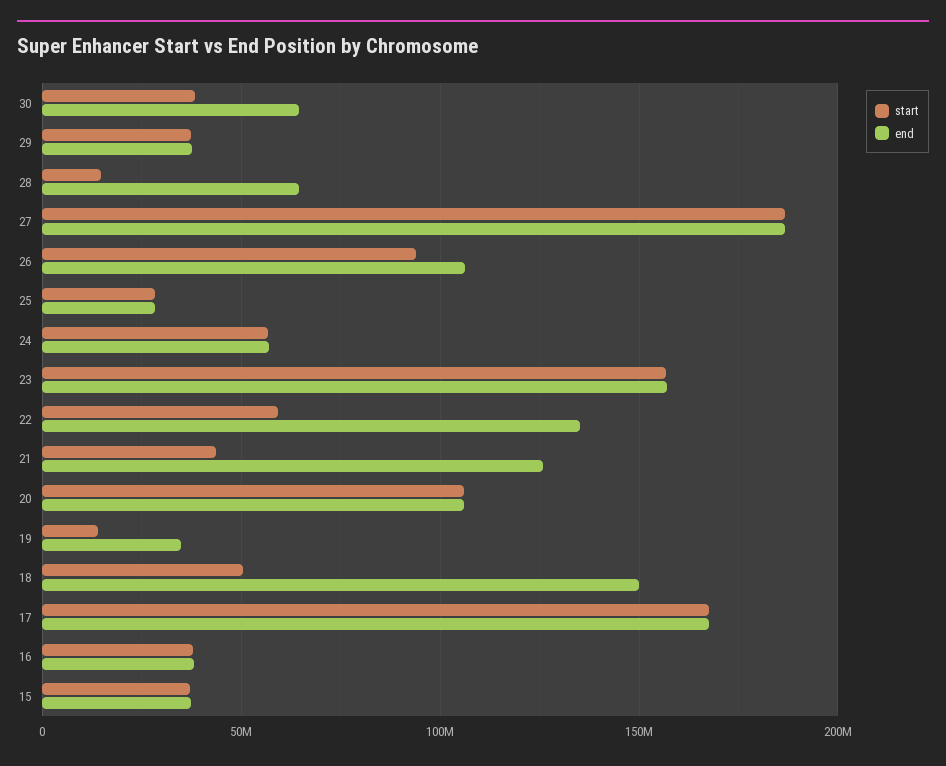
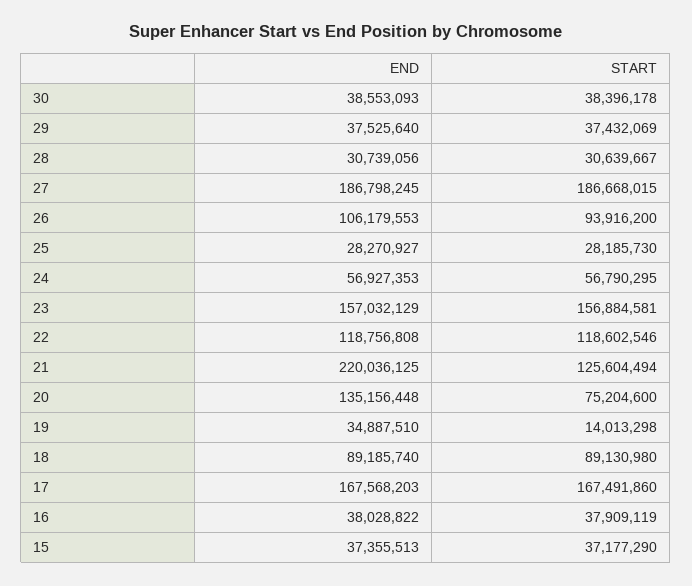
  {
    "start": {
      "30": 38396178,
      "29": 37432069,
-     "28": 15000000,
+     "28": 30639667,
      "27": 186668015,
      "26": 93916200,
      "25": 28185730,
      "24": 56790295,
      "23": 156884581,
-     "22": 60000000,
+     "22": 118602546,
-     "21": 45000000,
+     "21": 125604494,
-     "20": 105000000,
+     "20": 75204600,
      "19": 14013298,
-     "18": 50000000,
+     "18": 89130980,
      "17": 167491860,
      "16": 37909119,
      "15": 37177290
    },
    "end": {
-     "30": 65000000,
+     "30": 38553093,
      "29": 37525640,
-     "28": 65000000,
+     "28": 30739056,
      "27": 186798245,
      "26": 106179553,
      "25": 28270927,
      "24": 56927353,
      "23": 157032129,
-     "22": 135000000,
+     "22": 118756808,
-     "21": 125000000,
+     "21": 220036125,
-     "20": 105000000,
+     "20": 135156448,
      "19": 34887510,
-     "18": 150000000,
+     "18": 89185740,
      "17": 167568203,
      "16": 38028822,
      "15": 37355513
    }
  }

